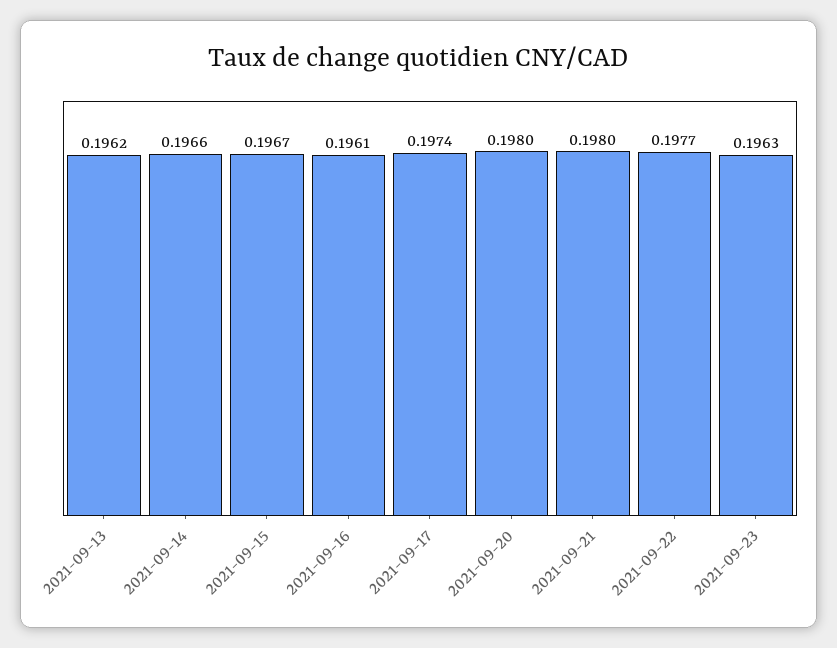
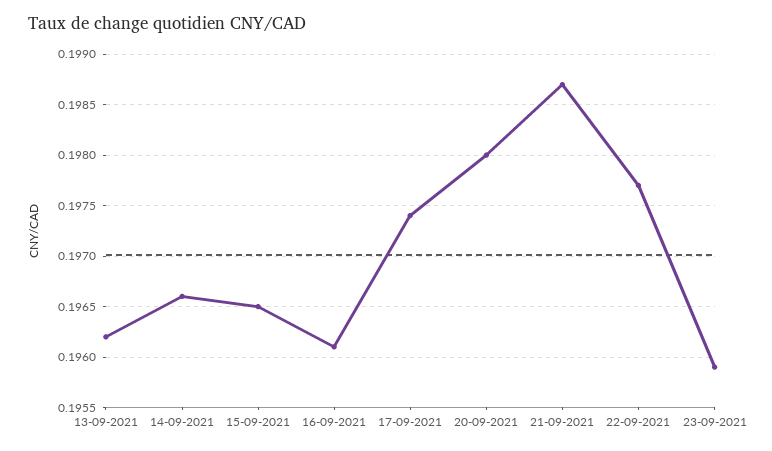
  {
    "2021-09-13": 0.1962,
    "2021-09-14": 0.1966,
-   "2021-09-15": 0.1967,
+   "2021-09-15": 0.1965,
    "2021-09-16": 0.1961,
    "2021-09-17": 0.1974,
    "2021-09-20": 0.198,
-   "2021-09-21": 0.198,
+   "2021-09-21": 0.1987,
    "2021-09-22": 0.1977,
-   "2021-09-23": 0.1963
+   "2021-09-23": 0.1959
  }

